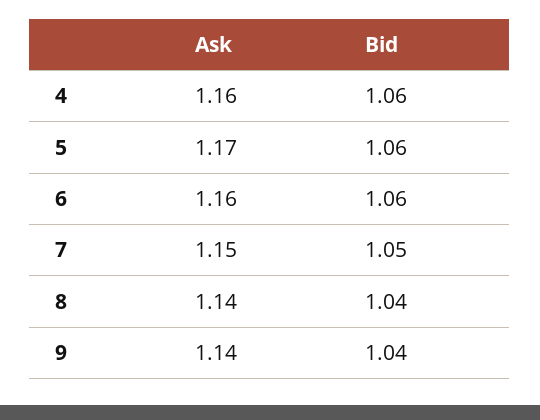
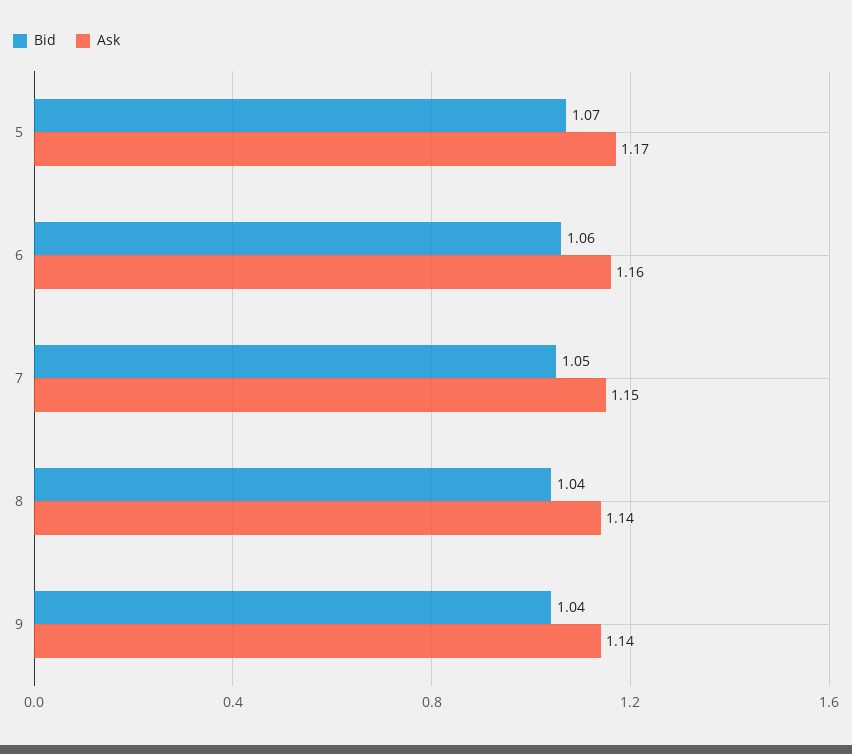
  {
    "Ask": {
-     "4": 1.16,
      "5": 1.17,
      "6": 1.16,
      "7": 1.15,
      "8": 1.14,
      "9": 1.14
    },
    "Bid": {
-     "4": 1.06,
-     "5": 1.06,
+     "5": 1.07,
      "6": 1.06,
      "7": 1.05,
      "8": 1.04,
      "9": 1.04
    }
  }

